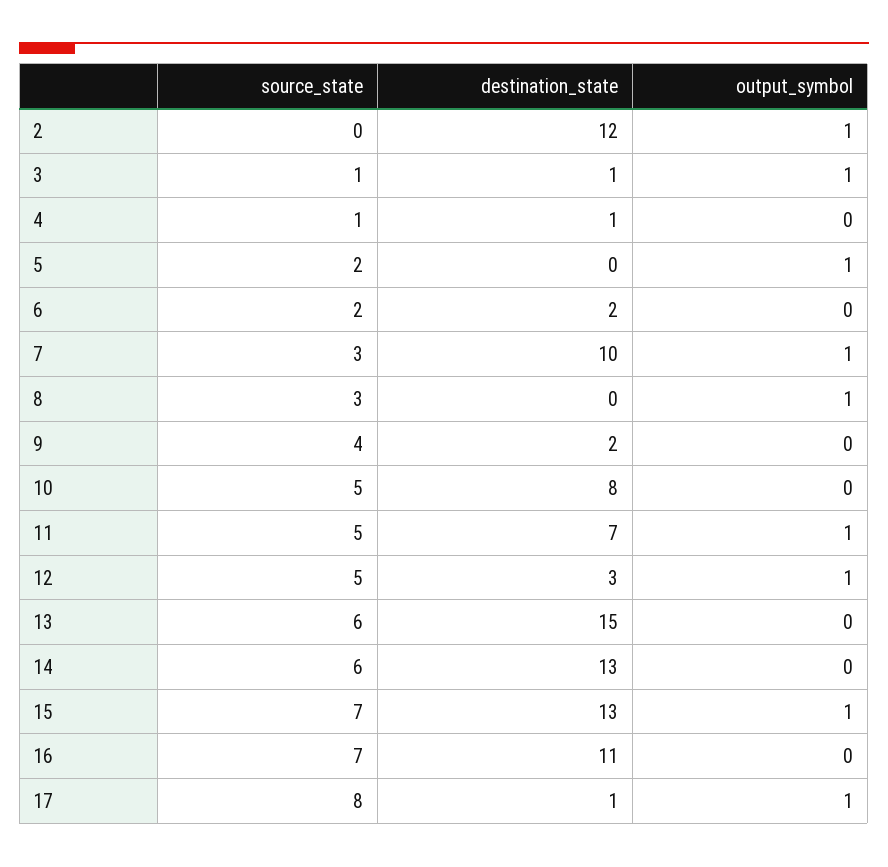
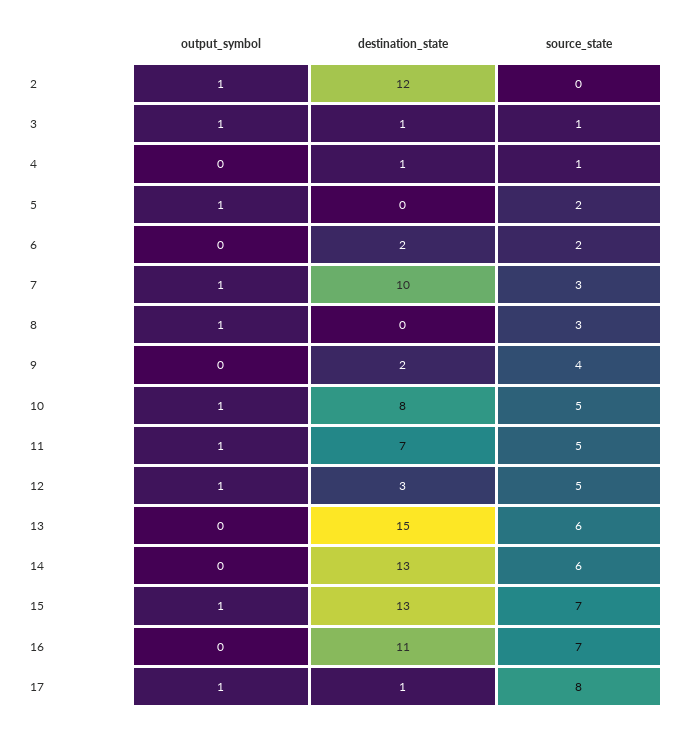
  {
    "source_state": {
      "2": 0,
      "3": 1,
      "4": 1,
      "5": 2,
      "6": 2,
      "7": 3,
      "8": 3,
      "9": 4,
      "10": 5,
      "11": 5,
      "12": 5,
      "13": 6,
      "14": 6,
      "15": 7,
      "16": 7,
      "17": 8
    },
    "destination_state": {
      "2": 12,
      "3": 1,
      "4": 1,
      "5": 0,
      "6": 2,
      "7": 10,
      "8": 0,
      "9": 2,
      "10": 8,
      "11": 7,
      "12": 3,
      "13": 15,
      "14": 13,
      "15": 13,
      "16": 11,
      "17": 1
    },
    "output_symbol": {
      "2": 1,
      "3": 1,
      "4": 0,
      "5": 1,
      "6": 0,
      "7": 1,
      "8": 1,
      "9": 0,
-     "10": 0,
+     "10": 1,
      "11": 1,
      "12": 1,
      "13": 0,
      "14": 0,
      "15": 1,
      "16": 0,
      "17": 1
    }
  }

